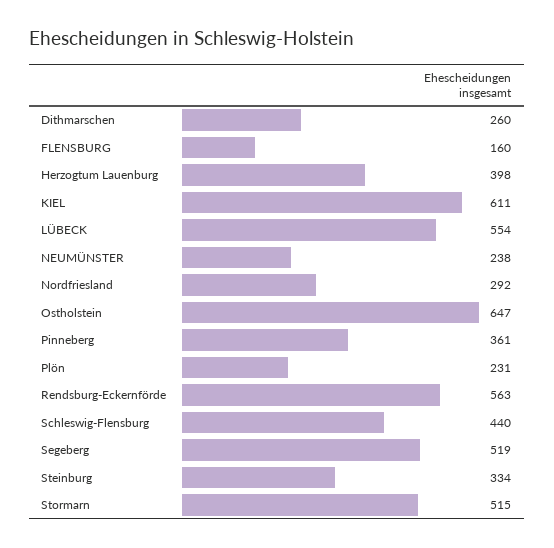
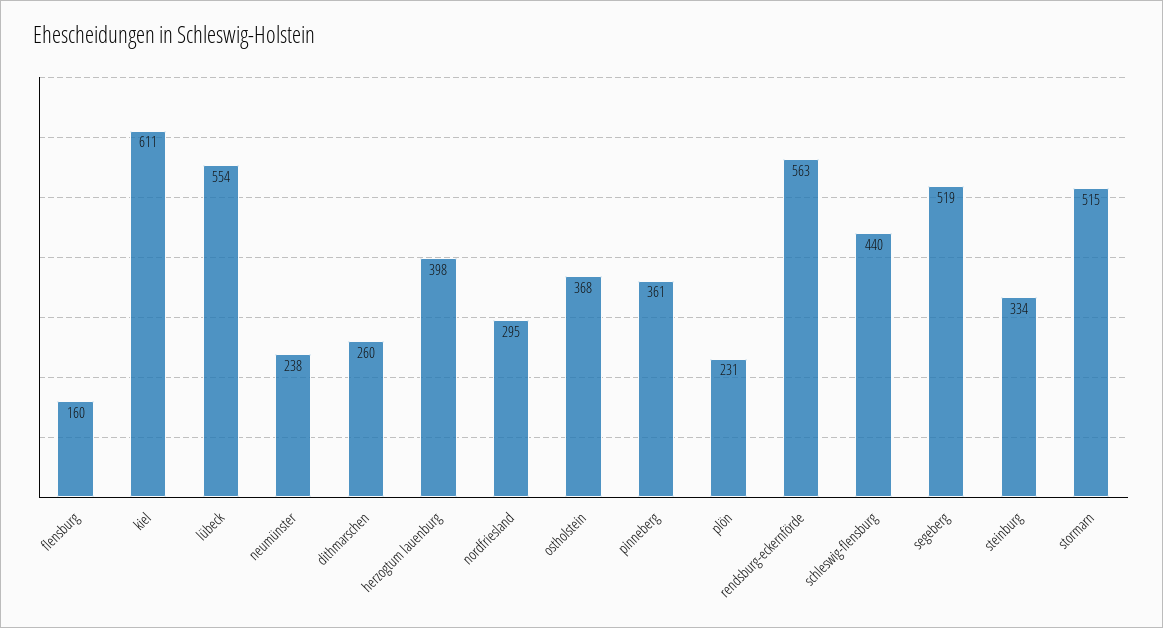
  {
    "Dithmarschen": 260,
    "FLENSBURG": 160,
    "Herzogtum Lauenburg": 398,
    "KIEL": 611,
    "LÜBECK": 554,
    "NEUMÜNSTER": 238,
-   "Nordfriesland": 292,
+   "Nordfriesland": 295,
-   "Ostholstein": 647,
+   "Ostholstein": 368,
    "Pinneberg": 361,
    "Plön": 231,
    "Rendsburg-Eckernförde": 563,
    "Schleswig-Flensburg": 440,
    "Segeberg": 519,
    "Steinburg": 334,
    "Stormarn": 515
  }

